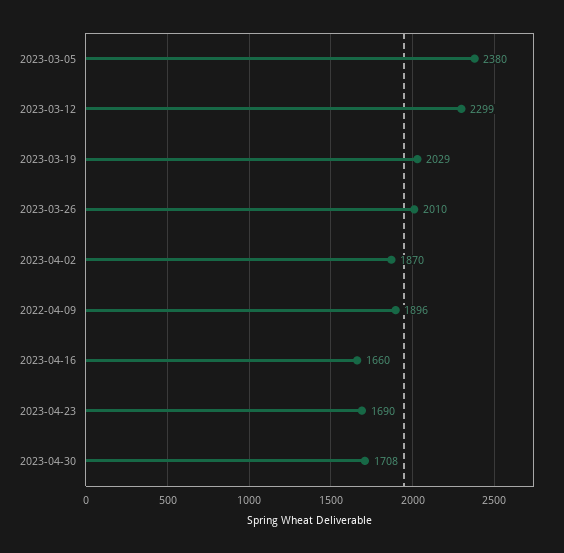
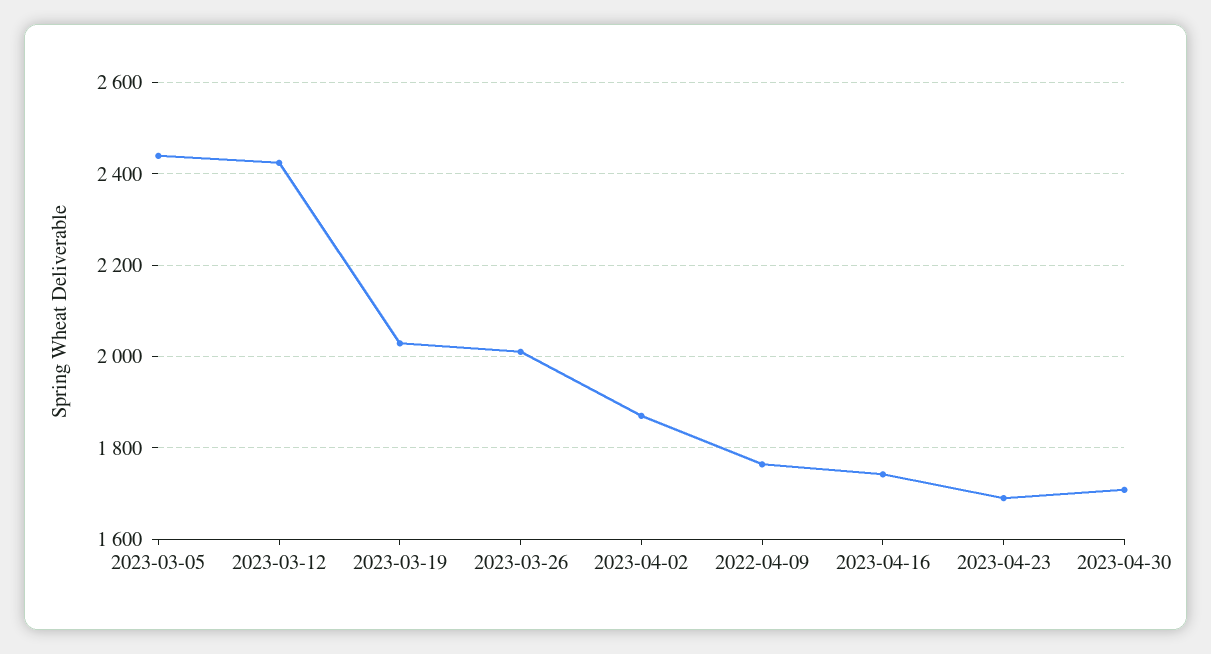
  {
-   "2023-03-05": 2380,
+   "2023-03-05": 2440,
-   "2023-03-12": 2299,
+   "2023-03-12": 2420,
    "2023-03-19": 2029,
    "2023-03-26": 2010,
    "2023-04-02": 1870,
-   "2022-04-09": 1896,
+   "2022-04-09": 1760,
-   "2023-04-16": 1660,
+   "2023-04-16": 1740,
    "2023-04-23": 1690,
    "2023-04-30": 1708
  }

